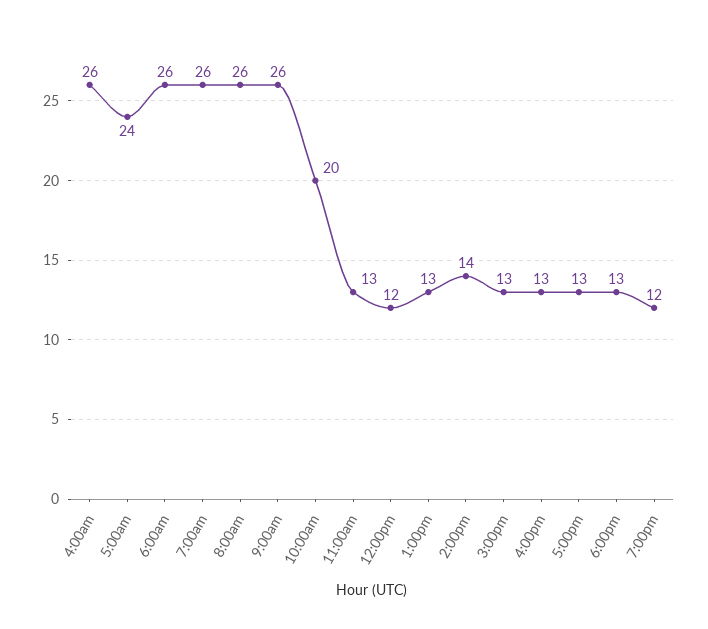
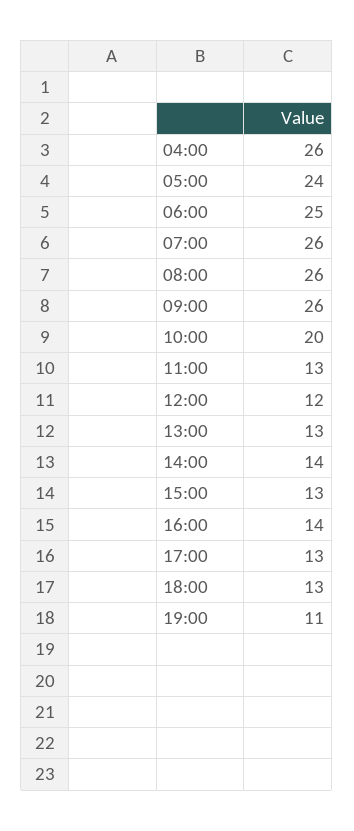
  {
    "4:00am": 26,
    "5:00am": 24,
-   "6:00am": 26,
+   "6:00am": 25,
    "7:00am": 26,
    "8:00am": 26,
    "9:00am": 26,
    "10:00am": 20,
    "11:00am": 13,
    "12:00pm": 12,
    "1:00pm": 13,
    "2:00pm": 14,
    "3:00pm": 13,
-   "4:00pm": 13,
+   "4:00pm": 14,
    "5:00pm": 13,
    "6:00pm": 13,
-   "7:00pm": 12
+   "7:00pm": 11
  }

